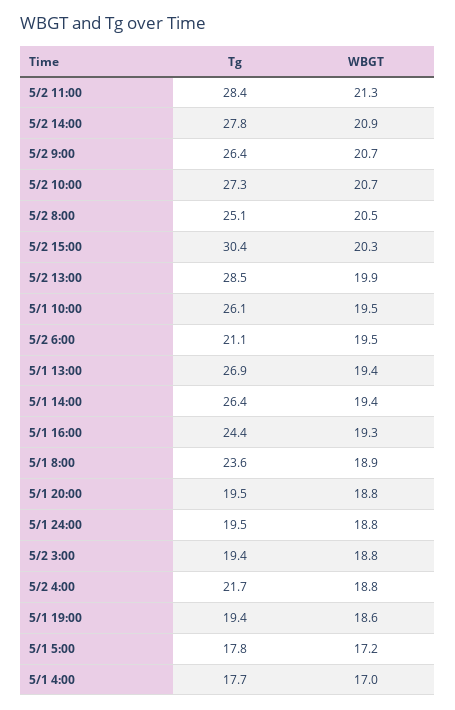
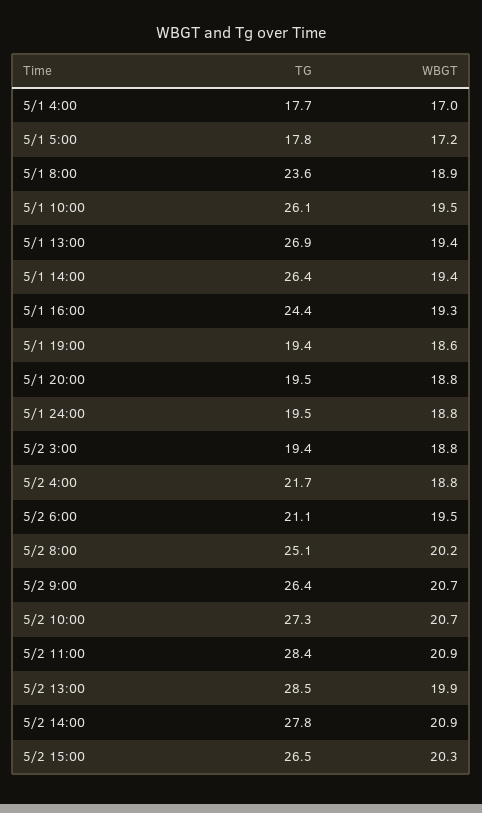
  {
    "Tg": {
      "5/2 11:00": 28.4,
      "5/2 14:00": 27.8,
      "5/2 9:00": 26.4,
      "5/2 10:00": 27.3,
      "5/2 8:00": 25.1,
-     "5/2 15:00": 30.4,
+     "5/2 15:00": 26.5,
      "5/2 13:00": 28.5,
      "5/1 10:00": 26.1,
      "5/2 6:00": 21.1,
      "5/1 13:00": 26.9,
      "5/1 14:00": 26.4,
      "5/1 16:00": 24.4,
      "5/1 8:00": 23.6,
      "5/1 20:00": 19.5,
      "5/1 24:00": 19.5,
      "5/2 3:00": 19.4,
      "5/2 4:00": 21.7,
      "5/1 19:00": 19.4,
      "5/1 5:00": 17.8,
      "5/1 4:00": 17.7
    },
    "WBGT": {
-     "5/2 11:00": 21.3,
+     "5/2 11:00": 20.9,
      "5/2 14:00": 20.9,
      "5/2 9:00": 20.7,
      "5/2 10:00": 20.7,
-     "5/2 8:00": 20.5,
+     "5/2 8:00": 20.2,
      "5/2 15:00": 20.3,
      "5/2 13:00": 19.9,
      "5/1 10:00": 19.5,
      "5/2 6:00": 19.5,
      "5/1 13:00": 19.4,
      "5/1 14:00": 19.4,
      "5/1 16:00": 19.3,
      "5/1 8:00": 18.9,
      "5/1 20:00": 18.8,
      "5/1 24:00": 18.8,
      "5/2 3:00": 18.8,
      "5/2 4:00": 18.8,
      "5/1 19:00": 18.6,
      "5/1 5:00": 17.2,
      "5/1 4:00": 17
    }
  }

